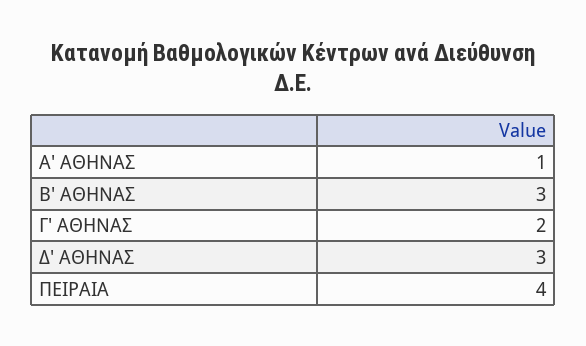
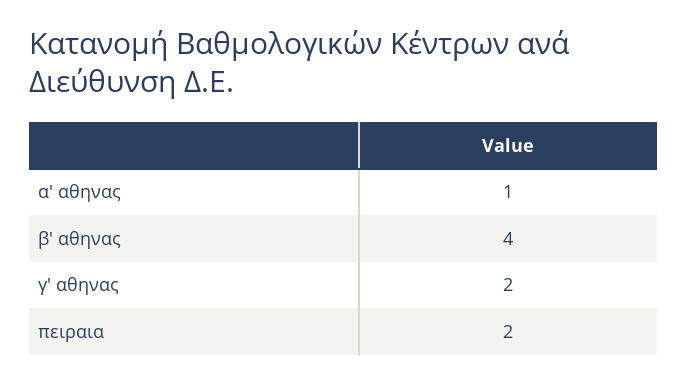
  {
    "Α' ΑΘΗΝΑΣ": 1,
-   "Β' ΑΘΗΝΑΣ": 3,
+   "Β' ΑΘΗΝΑΣ": 4,
    "Γ' ΑΘΗΝΑΣ": 2,
-   "Δ' ΑΘΗΝΑΣ": 3,
-   "ΠΕΙΡΑΙΑ": 4
+   "ΠΕΙΡΑΙΑ": 2
  }

